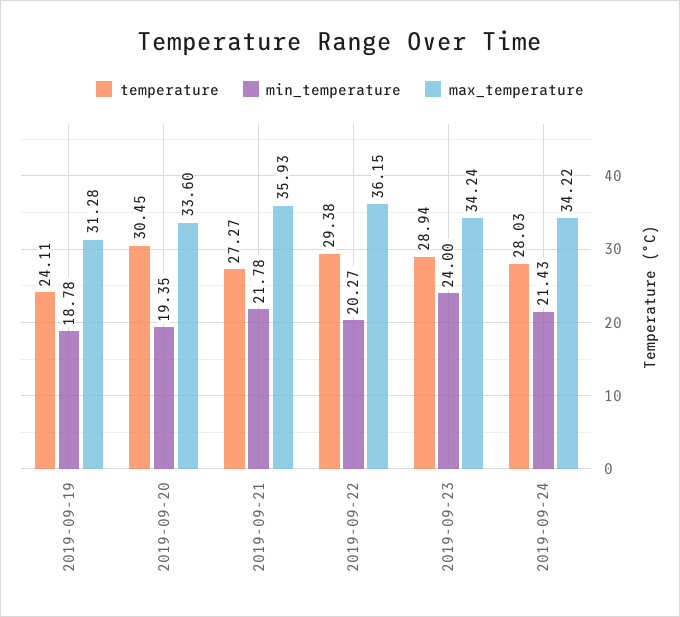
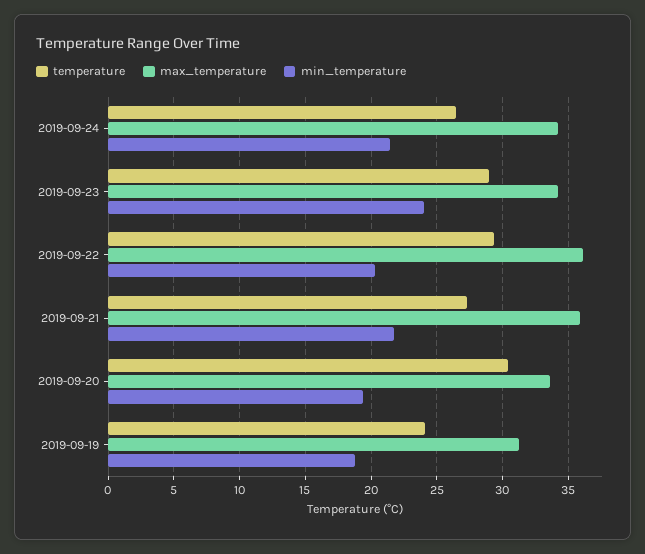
  {
    "temperature": {
      "2019-09-19": 24.11,
      "2019-09-20": 30.45,
      "2019-09-21": 27.27,
      "2019-09-22": 29.38,
      "2019-09-23": 28.94,
-     "2019-09-24": 28.03
+     "2019-09-24": 26.5
    },
    "min_temperature": {
      "2019-09-19": 18.78,
      "2019-09-20": 19.35,
      "2019-09-21": 21.78,
      "2019-09-22": 20.27,
      "2019-09-23": 24,
      "2019-09-24": 21.43
    },
    "max_temperature": {
      "2019-09-19": 31.28,
      "2019-09-20": 33.6,
      "2019-09-21": 35.93,
      "2019-09-22": 36.15,
      "2019-09-23": 34.24,
      "2019-09-24": 34.22
    }
  }

